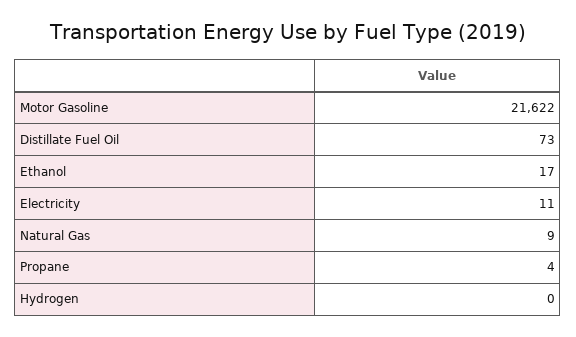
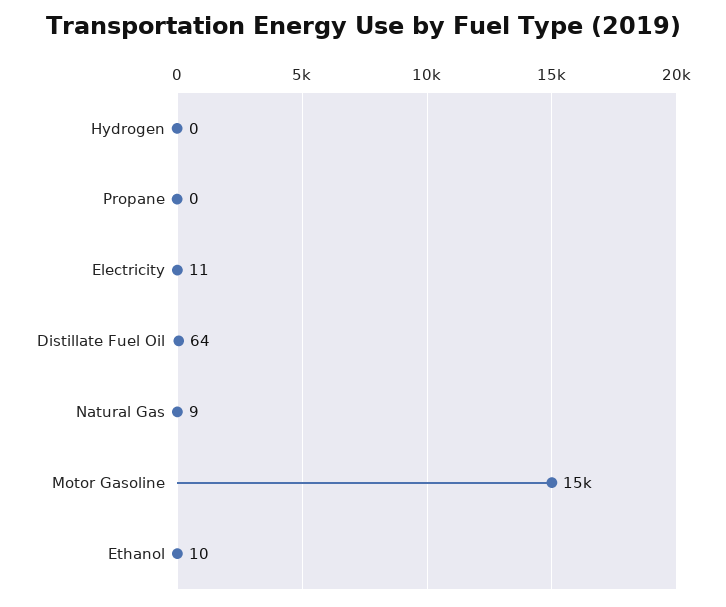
  {
-   "Motor Gasoline": 21622,
+   "Motor Gasoline": 15000,
-   "Distillate Fuel Oil": 73,
+   "Distillate Fuel Oil": 64,
-   "Ethanol": 17,
+   "Ethanol": 10,
    "Electricity": 11,
    "Natural Gas": 9,
-   "Propane": 4,
+   "Propane": 0,
    "Hydrogen": 0
  }

